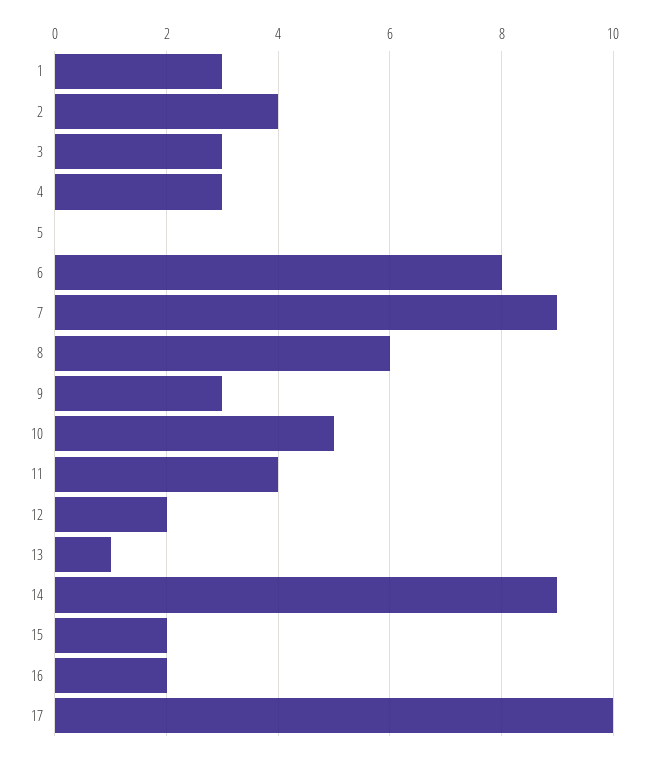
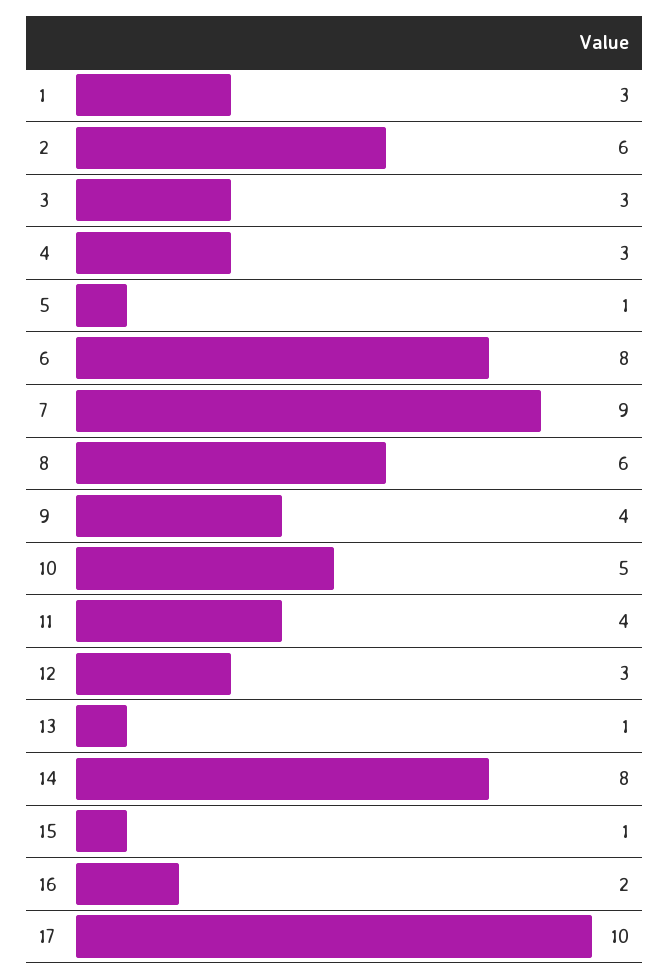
  {
    "1": 3,
-   "2": 4,
+   "2": 6,
    "3": 3,
    "4": 3,
-   "5": 0,
+   "5": 1,
    "6": 8,
    "7": 9,
    "8": 6,
-   "9": 3,
+   "9": 4,
    "10": 5,
    "11": 4,
-   "12": 2,
+   "12": 3,
    "13": 1,
-   "14": 9,
+   "14": 8,
-   "15": 2,
+   "15": 1,
    "16": 2,
    "17": 10
  }

